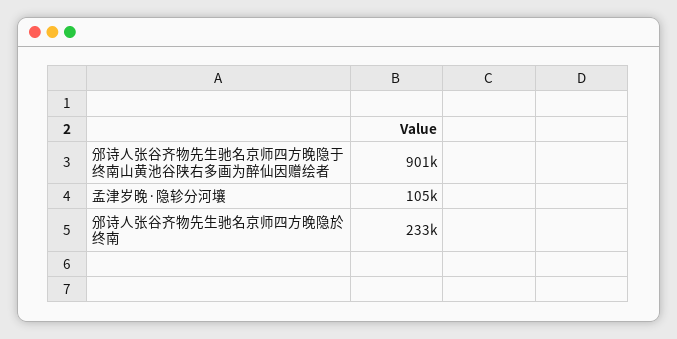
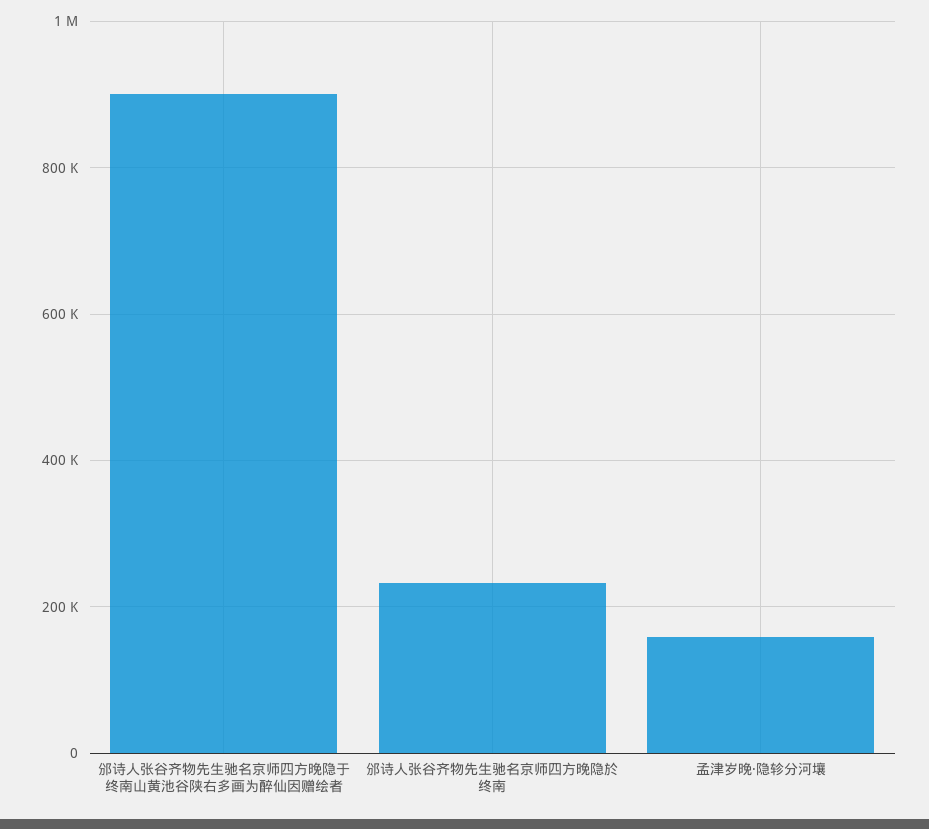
  {
    "邠诗人张谷齐物先生驰名京师四方晚隐于终南山黄池谷陕右多画为醉仙因赠绘者": 901000,
-   "孟津岁晚·隐轸分河壤": 105000,
+   "孟津岁晚·隐轸分河壤": 160000,
    "邠诗人张谷齐物先生驰名京师四方晚隐於终南": 233000
  }

